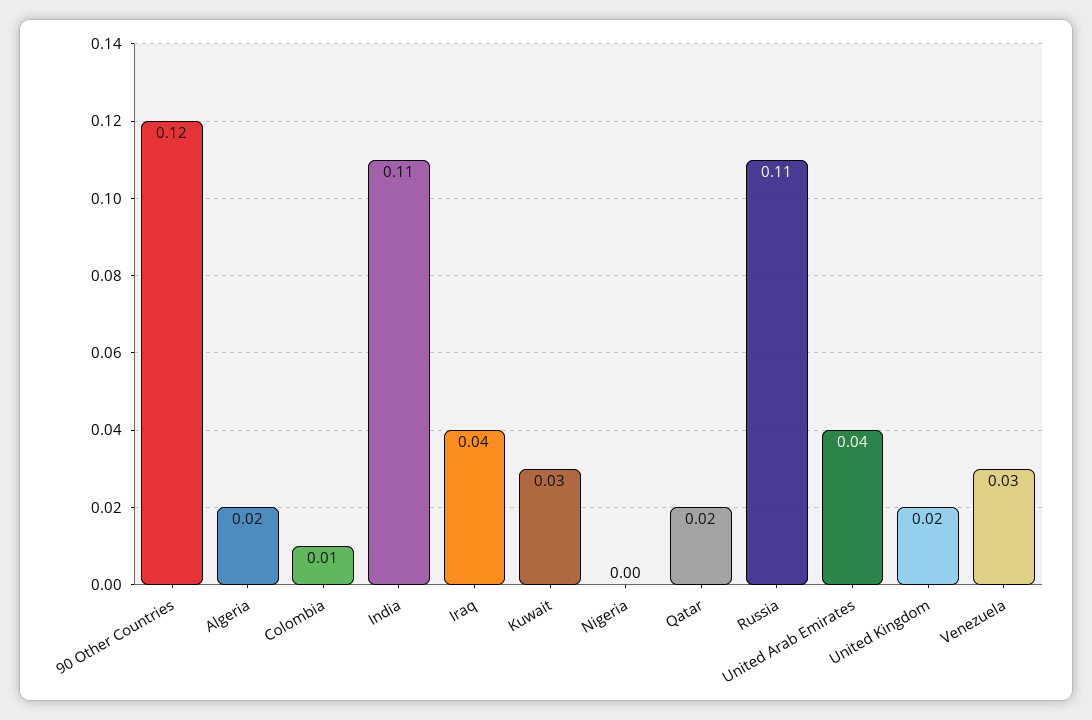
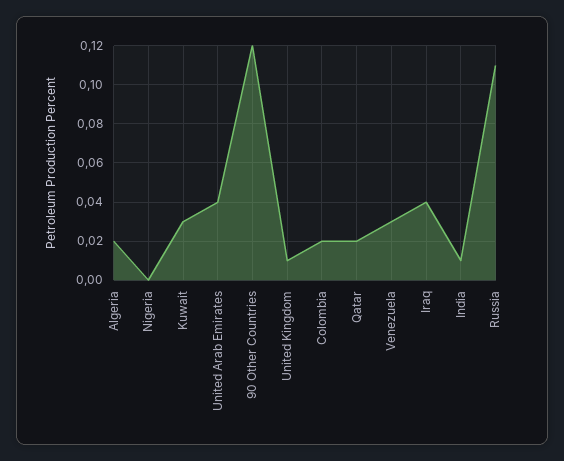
  {
    "90 Other Countries": 0.12,
    "Algeria": 0.02,
-   "Colombia": 0.01,
+   "Colombia": 0.02,
-   "India": 0.11,
+   "India": 0.01,
    "Iraq": 0.04,
    "Kuwait": 0.03,
    "Nigeria": 0,
    "Qatar": 0.02,
    "Russia": 0.11,
    "United Arab Emirates": 0.04,
-   "United Kingdom": 0.02,
+   "United Kingdom": 0.01,
    "Venezuela": 0.03
  }

